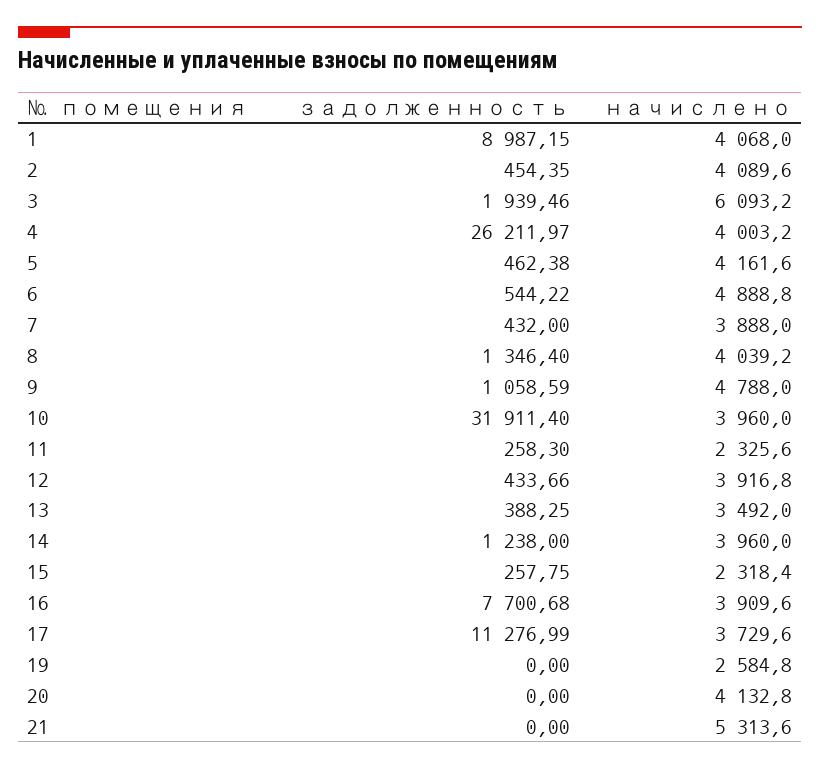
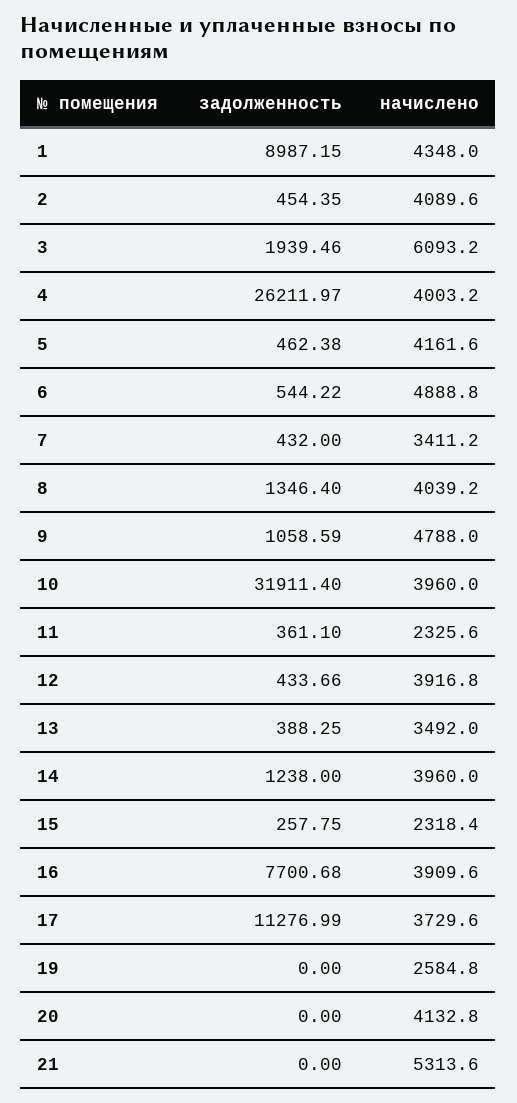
  {
    "задолженность": {
      "1": 8987.15,
      "2": 454.35,
      "3": 1939.46,
      "4": 26211.97,
      "5": 462.38,
      "6": 544.22,
      "7": 432,
      "8": 1346.4,
      "9": 1058.59,
      "10": 31911.4,
-     "11": 258.3,
+     "11": 361.1,
      "12": 433.66,
      "13": 388.25,
      "14": 1238,
      "15": 257.75,
      "16": 7700.68,
      "17": 11276.99,
      "19": 0,
      "20": 0,
      "21": 0
    },
    "начислено": {
-     "1": 4068,
+     "1": 4348,
      "2": 4089.6,
      "3": 6093.2,
      "4": 4003.2,
      "5": 4161.6,
      "6": 4888.8,
-     "7": 3888,
+     "7": 3411.2,
      "8": 4039.2,
      "9": 4788,
      "10": 3960,
      "11": 2325.6,
      "12": 3916.8,
      "13": 3492,
      "14": 3960,
      "15": 2318.4,
      "16": 3909.6,
      "17": 3729.6,
      "19": 2584.8,
      "20": 4132.8,
      "21": 5313.6
    }
  }

